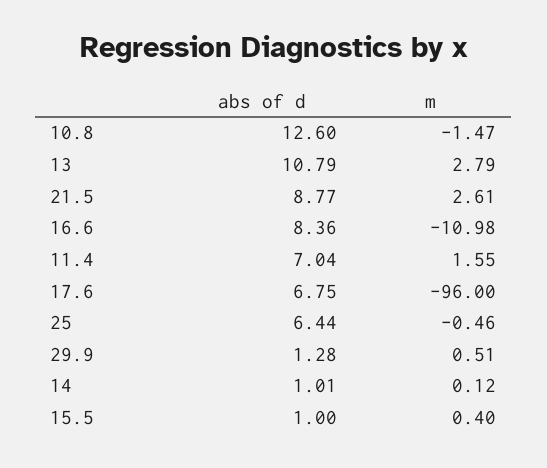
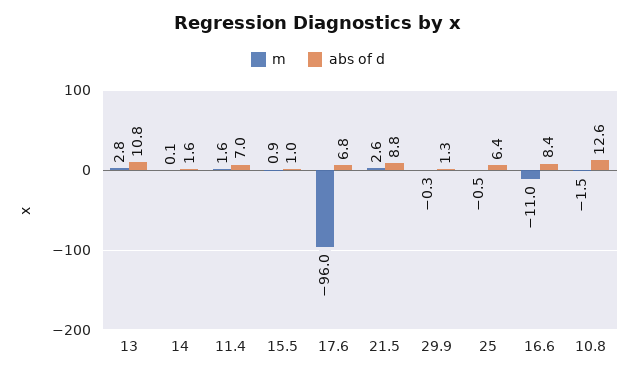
  {
    "abs of d": {
      "10.8": 12.6,
      "13": 10.79,
      "21.5": 8.77,
      "16.6": 8.36,
      "11.4": 7.04,
      "17.6": 6.75,
      "25": 6.44,
      "29.9": 1.28,
-     "14": 1.01,
+     "14": 1.6,
      "15.5": 1
    },
    "m": {
      "10.8": -1.47,
      "13": 2.79,
      "21.5": 2.61,
      "16.6": -10.98,
      "11.4": 1.55,
      "17.6": -96,
      "25": -0.46,
-     "29.9": 0.51,
+     "29.9": -0.3,
      "14": 0.12,
-     "15.5": 0.4
+     "15.5": 0.9
    }
  }

